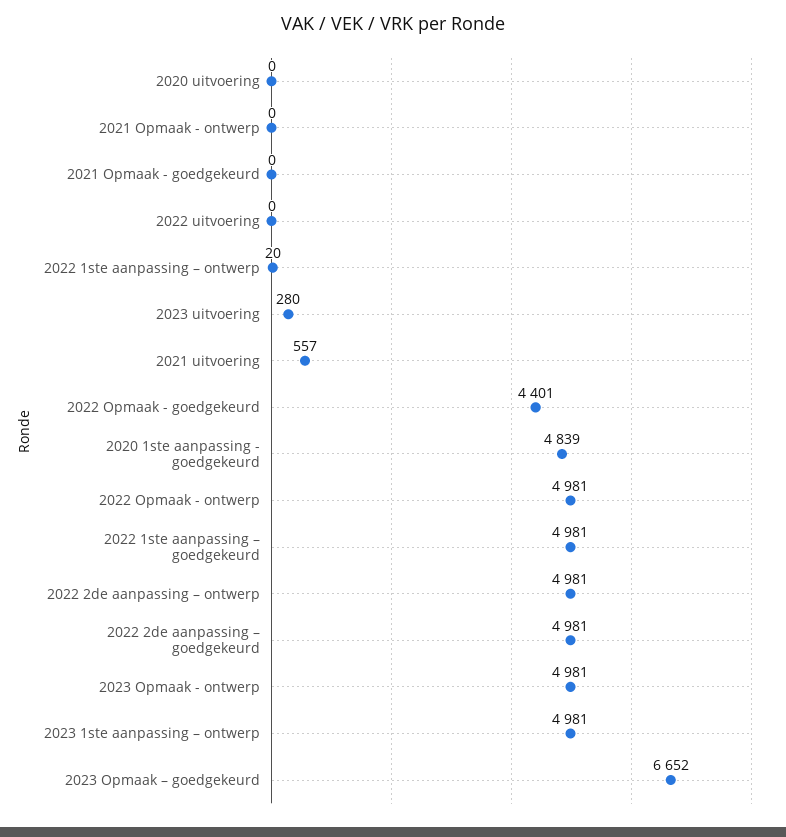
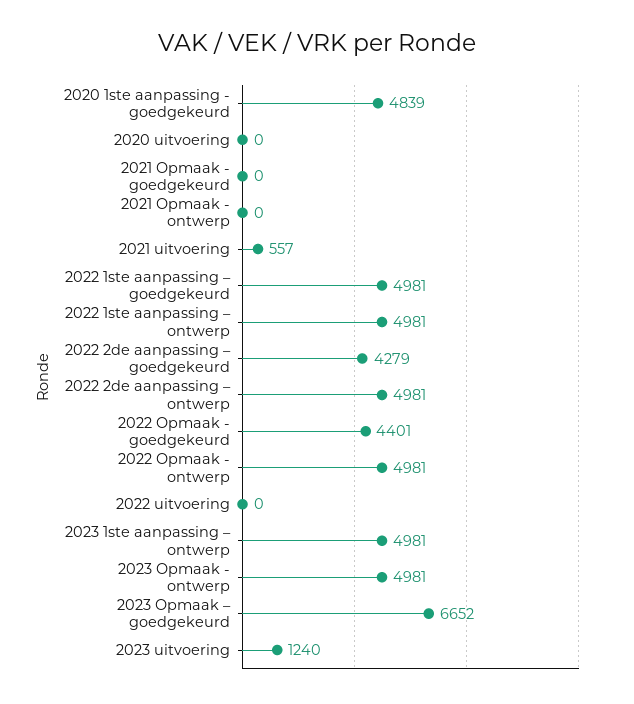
  {
    "2020 uitvoering": 0,
    "2021 Opmaak - ontwerp": 0,
    "2021 Opmaak - goedgekeurd": 0,
    "2022 uitvoering": 0,
-   "2022 1ste aanpassing – ontwerp": 20,
+   "2022 1ste aanpassing – ontwerp": 4981,
-   "2023 uitvoering": 280,
+   "2023 uitvoering": 1240,
    "2021 uitvoering": 557,
    "2022 Opmaak - goedgekeurd": 4401,
    "2020 1ste aanpassing - goedgekeurd": 4839,
    "2022 Opmaak - ontwerp": 4981,
    "2022 1ste aanpassing – goedgekeurd": 4981,
    "2022 2de aanpassing – ontwerp": 4981,
-   "2022 2de aanpassing – goedgekeurd": 4981,
+   "2022 2de aanpassing – goedgekeurd": 4279,
    "2023 Opmaak - ontwerp": 4981,
    "2023 1ste aanpassing – ontwerp": 4981,
    "2023 Opmaak – goedgekeurd": 6652
  }

